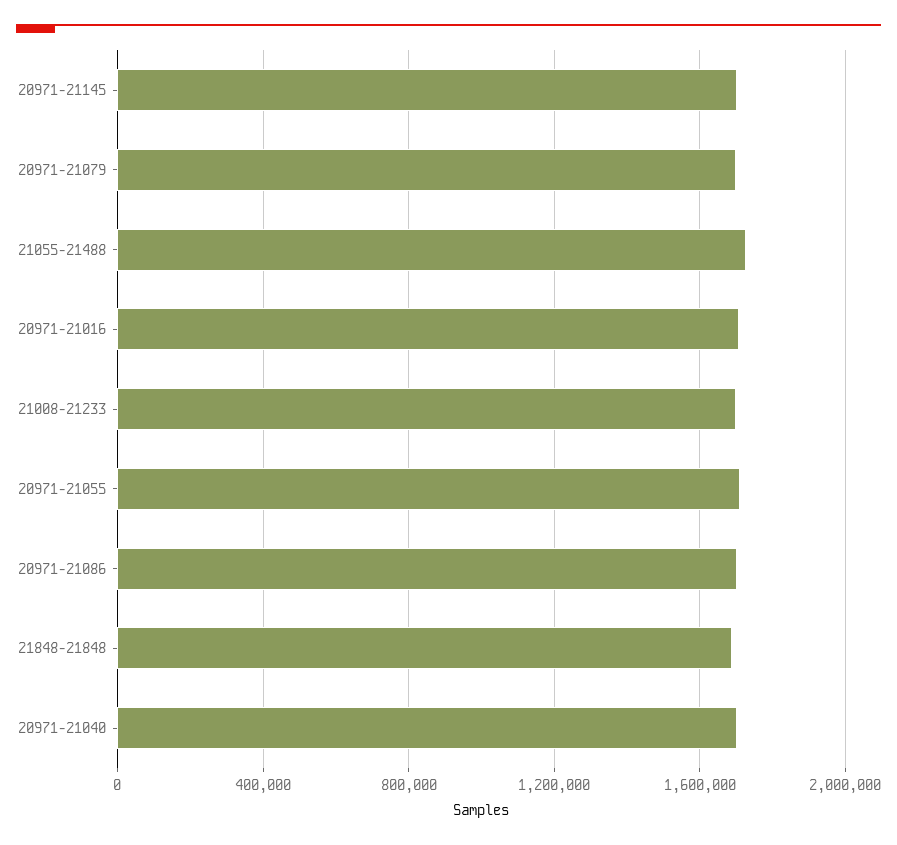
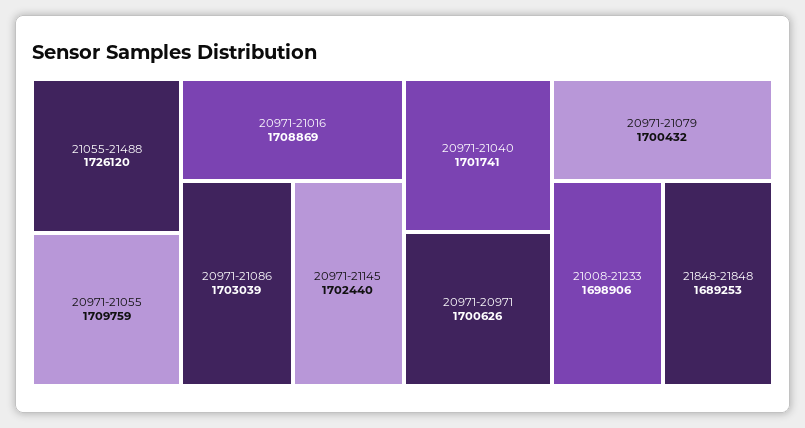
  {
    "20971-21145": 1702440,
    "20971-21079": 1700432,
    "21055-21488": 1726120,
    "20971-21016": 1708869,
    "21008-21233": 1698906,
    "20971-21055": 1709759,
    "20971-21086": 1703039,
    "21848-21848": 1689253,
-   "20971-21040": 1701741
+   "20971-21040": 1701741,
+   "20971-20971": 1700626
  }

